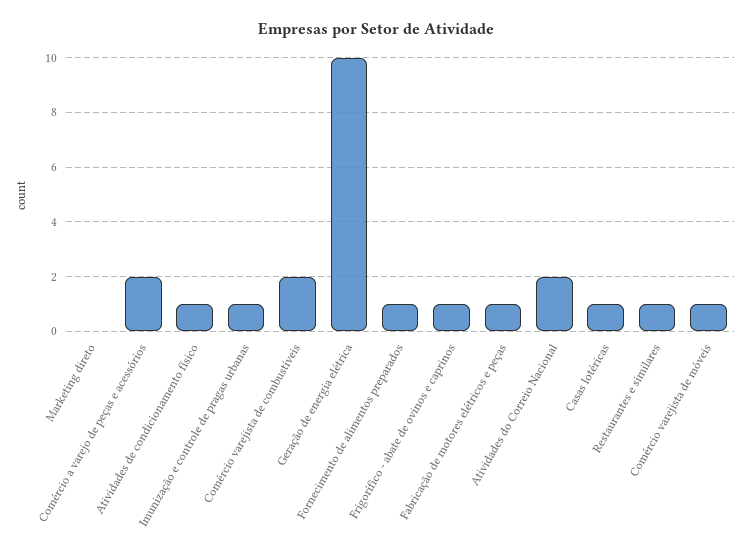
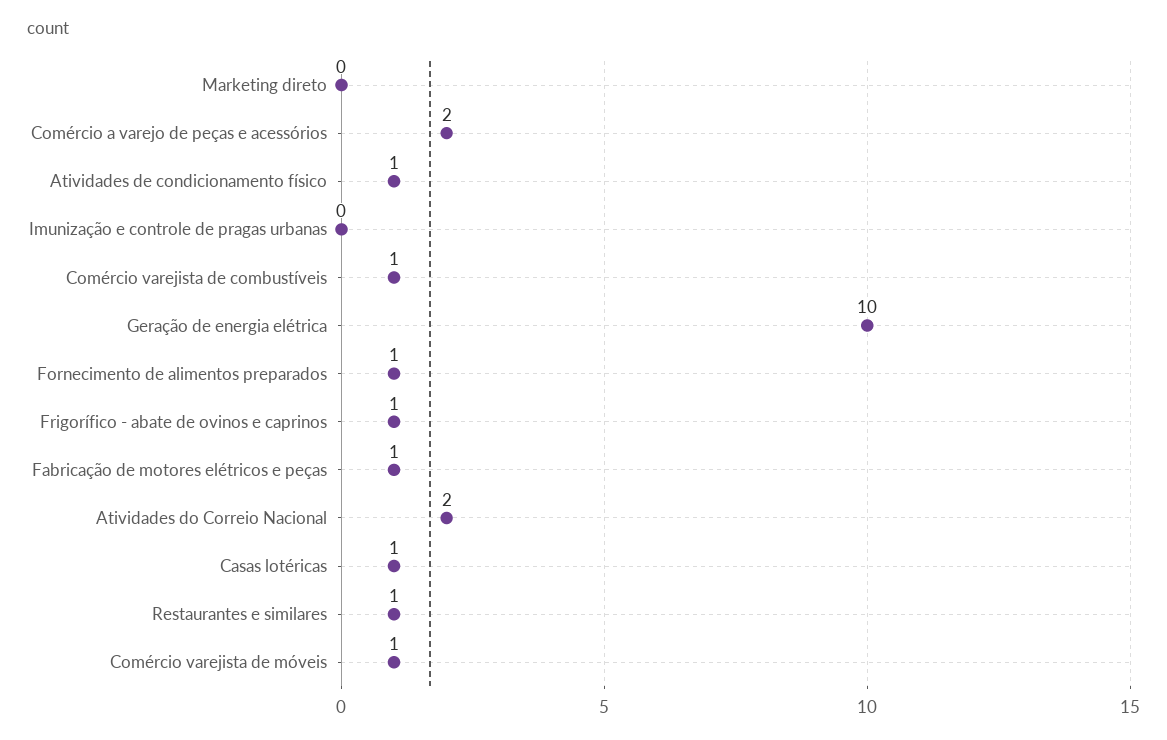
  {
    "Marketing direto": 0,
    "Comércio a varejo de peças e acessórios": 2,
    "Atividades de condicionamento físico": 1,
-   "Imunização e controle de pragas urbanas": 1,
+   "Imunização e controle de pragas urbanas": 0,
-   "Comércio varejista de combustíveis": 2,
+   "Comércio varejista de combustíveis": 1,
    "Geração de energia elétrica": 10,
    "Fornecimento de alimentos preparados": 1,
    "Frigorífico - abate de ovinos e caprinos": 1,
    "Fabricação de motores elétricos e peças": 1,
    "Atividades do Correio Nacional": 2,
    "Casas lotéricas": 1,
    "Restaurantes e similares": 1,
    "Comércio varejista de móveis": 1
  }

